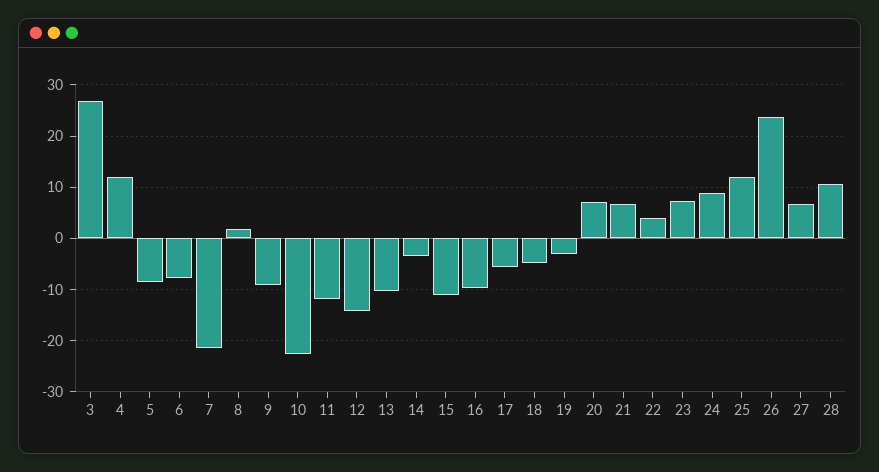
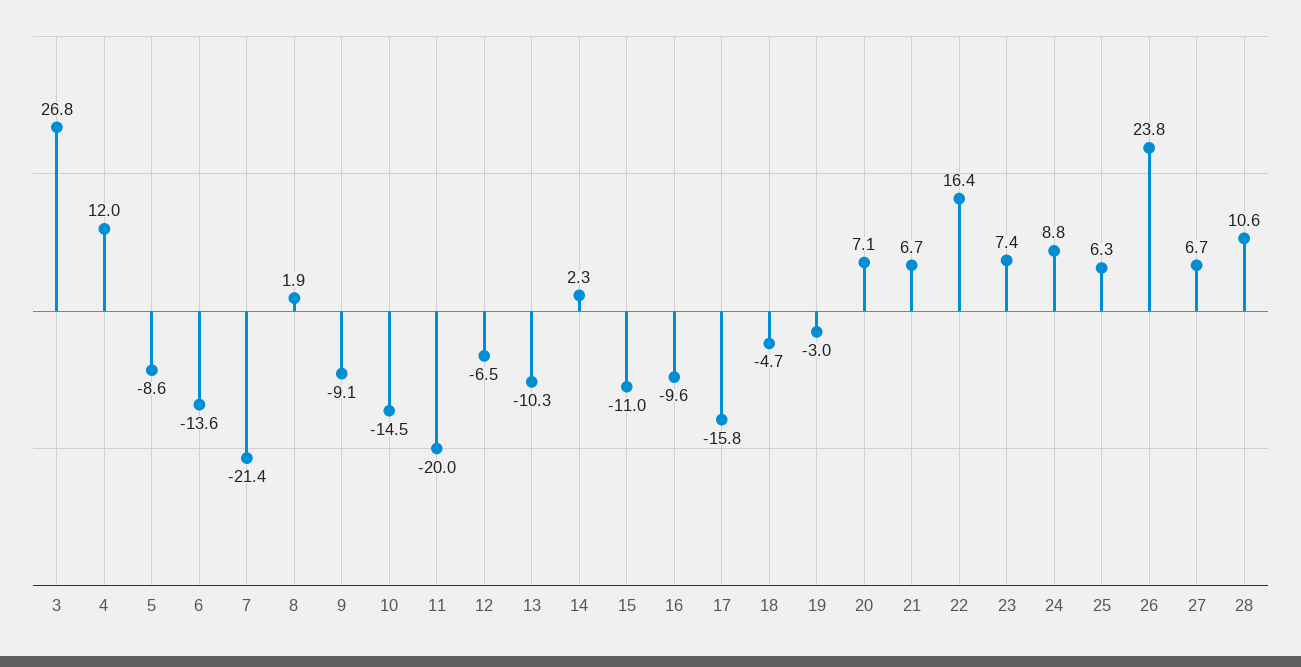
  {
    "3": 26.8,
    "4": 12,
    "5": -8.6,
-   "6": -8,
+   "6": -13.6,
    "7": -21.4,
    "8": 1.9,
    "9": -9.1,
-   "10": -22,
+   "10": -14.5,
-   "11": -12,
+   "11": -20,
-   "12": -14,
+   "12": -6.5,
    "13": -10.3,
-   "14": -4,
+   "14": 2.3,
    "15": -11,
    "16": -9.6,
-   "17": -6,
+   "17": -15.8,
    "18": -4.7,
    "19": -3,
    "20": 7.1,
    "21": 6.7,
-   "22": 4,
+   "22": 16.4,
    "23": 7.4,
    "24": 8.8,
-   "25": 12,
+   "25": 6.3,
    "26": 23.8,
    "27": 6.7,
    "28": 10.6
  }

